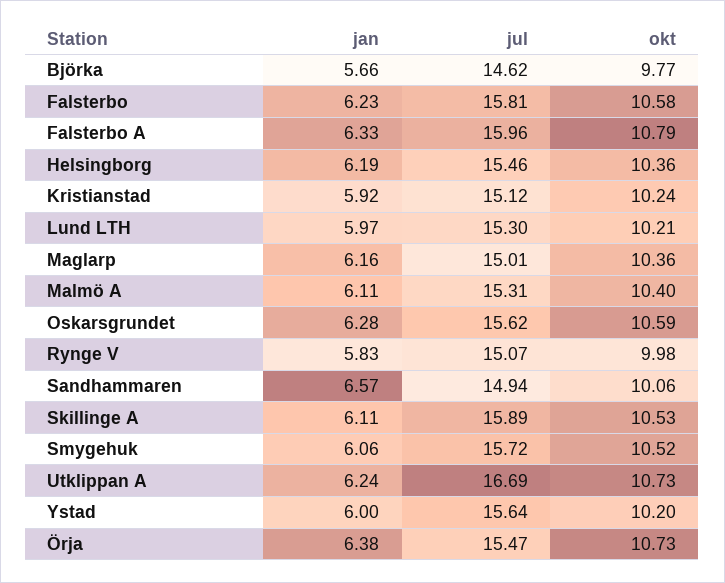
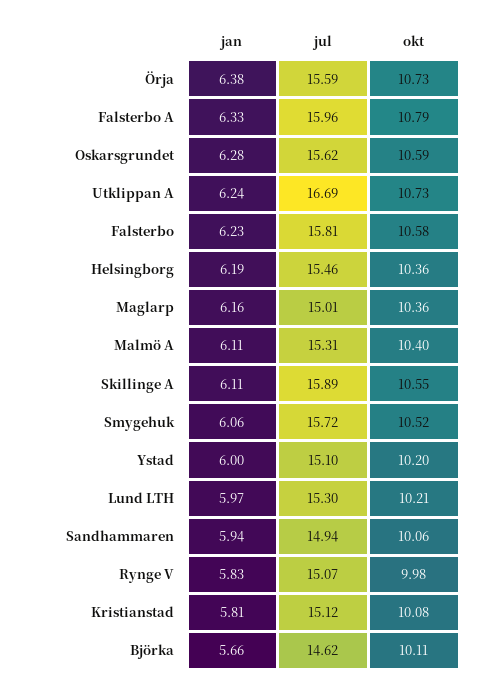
  {
    "jan": {
      "Björka": 5.66,
      "Falsterbo": 6.23,
      "Falsterbo A": 6.33,
      "Helsingborg": 6.19,
-     "Kristianstad": 5.92,
+     "Kristianstad": 5.81,
      "Lund LTH": 5.97,
      "Maglarp": 6.16,
      "Malmö A": 6.11,
      "Oskarsgrundet": 6.28,
      "Rynge V": 5.83,
-     "Sandhammaren": 6.57,
+     "Sandhammaren": 5.94,
      "Skillinge A": 6.11,
      "Smygehuk": 6.06,
      "Utklippan A": 6.24,
      "Ystad": 6,
      "Örja": 6.38
    },
    "jul": {
      "Björka": 14.62,
      "Falsterbo": 15.81,
      "Falsterbo A": 15.96,
      "Helsingborg": 15.46,
      "Kristianstad": 15.12,
      "Lund LTH": 15.3,
      "Maglarp": 15.01,
      "Malmö A": 15.31,
      "Oskarsgrundet": 15.62,
      "Rynge V": 15.07,
      "Sandhammaren": 14.94,
      "Skillinge A": 15.89,
      "Smygehuk": 15.72,
      "Utklippan A": 16.69,
-     "Ystad": 15.64,
+     "Ystad": 15.1,
-     "Örja": 15.47
+     "Örja": 15.59
    },
    "okt": {
-     "Björka": 9.77,
+     "Björka": 10.11,
      "Falsterbo": 10.58,
      "Falsterbo A": 10.79,
      "Helsingborg": 10.36,
-     "Kristianstad": 10.24,
+     "Kristianstad": 10.08,
      "Lund LTH": 10.21,
      "Maglarp": 10.36,
      "Malmö A": 10.4,
      "Oskarsgrundet": 10.59,
      "Rynge V": 9.98,
      "Sandhammaren": 10.06,
-     "Skillinge A": 10.53,
+     "Skillinge A": 10.55,
      "Smygehuk": 10.52,
      "Utklippan A": 10.73,
      "Ystad": 10.2,
      "Örja": 10.73
    }
  }

